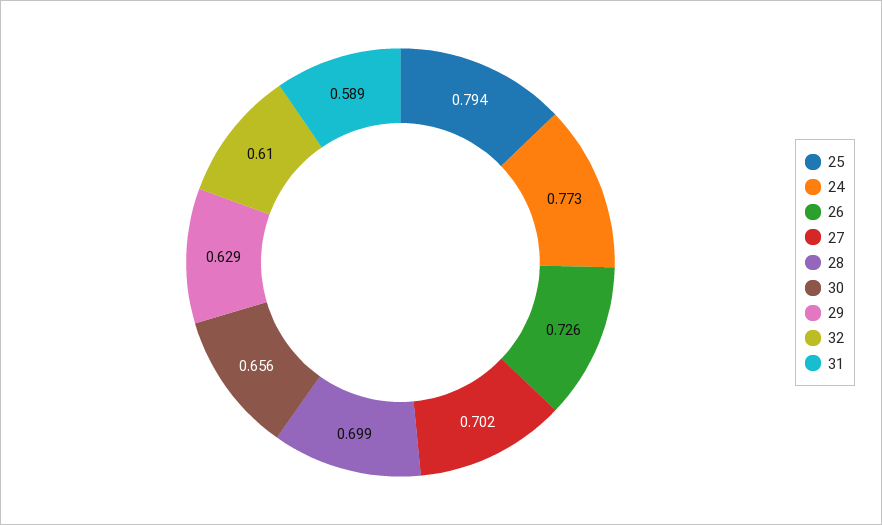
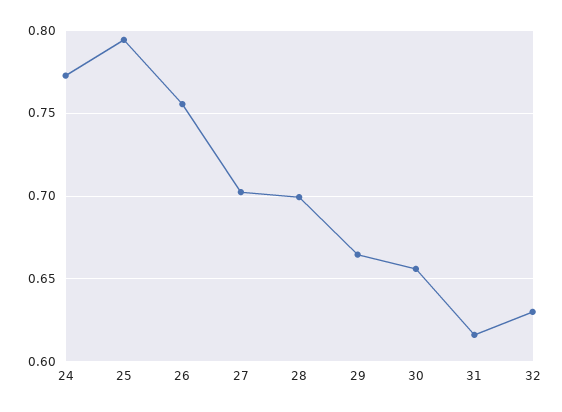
  {
    "25": 0.794,
    "24": 0.773,
-   "26": 0.726,
+   "26": 0.755,
    "27": 0.702,
    "28": 0.699,
    "30": 0.656,
-   "29": 0.629,
+   "29": 0.665,
-   "32": 0.61,
+   "32": 0.63,
-   "31": 0.589
+   "31": 0.615
  }

